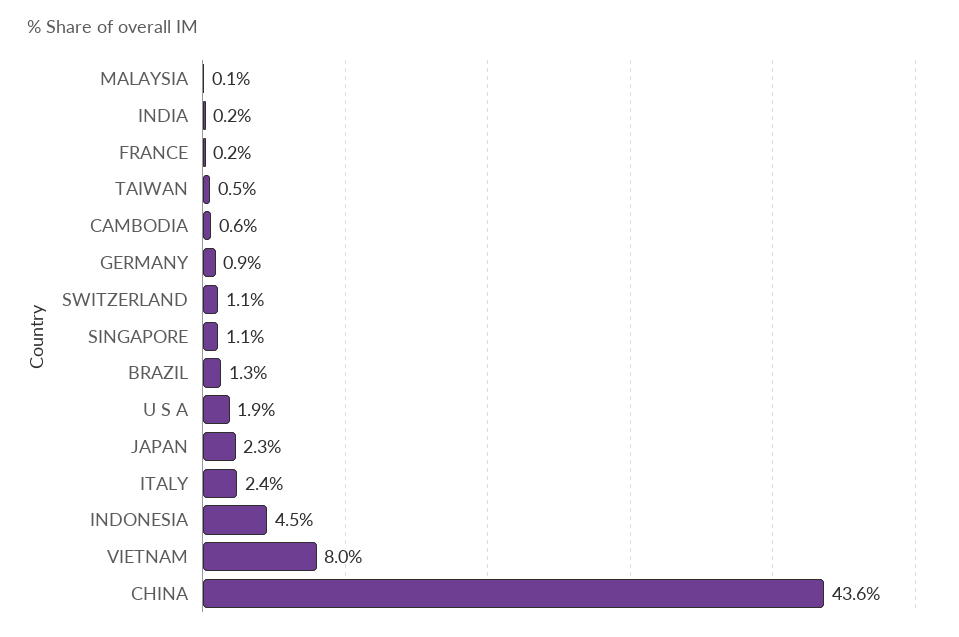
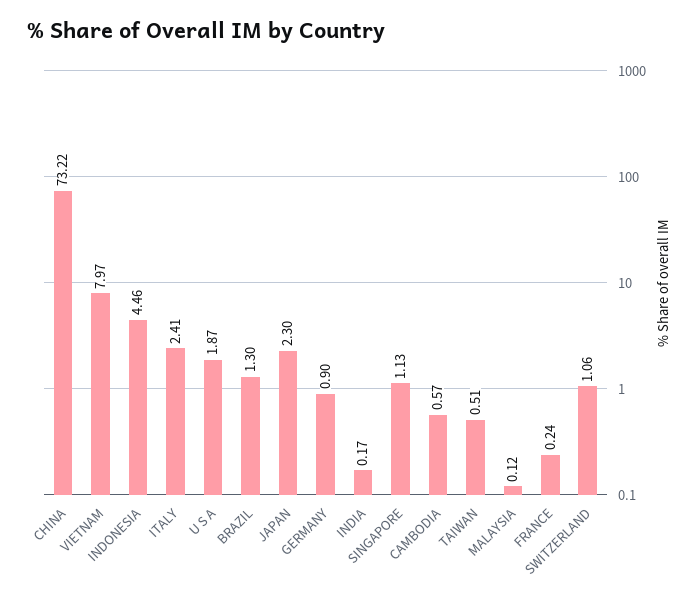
  {
    "MALAYSIA": 0.12,
    "INDIA": 0.17,
    "FRANCE": 0.24,
    "TAIWAN": 0.51,
    "CAMBODIA": 0.57,
    "GERMANY": 0.9,
    "SWITZERLAND": 1.06,
    "SINGAPORE": 1.13,
    "BRAZIL": 1.3,
    "U S A": 1.87,
    "JAPAN": 2.3,
    "ITALY": 2.41,
    "INDONESIA": 4.46,
    "VIETNAM": 7.97,
-   "CHINA": 43.6
+   "CHINA": 73.22
  }

